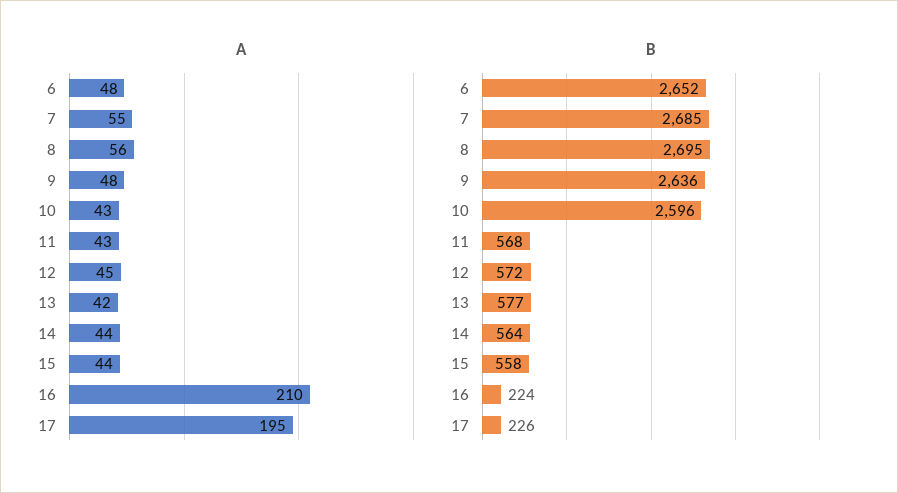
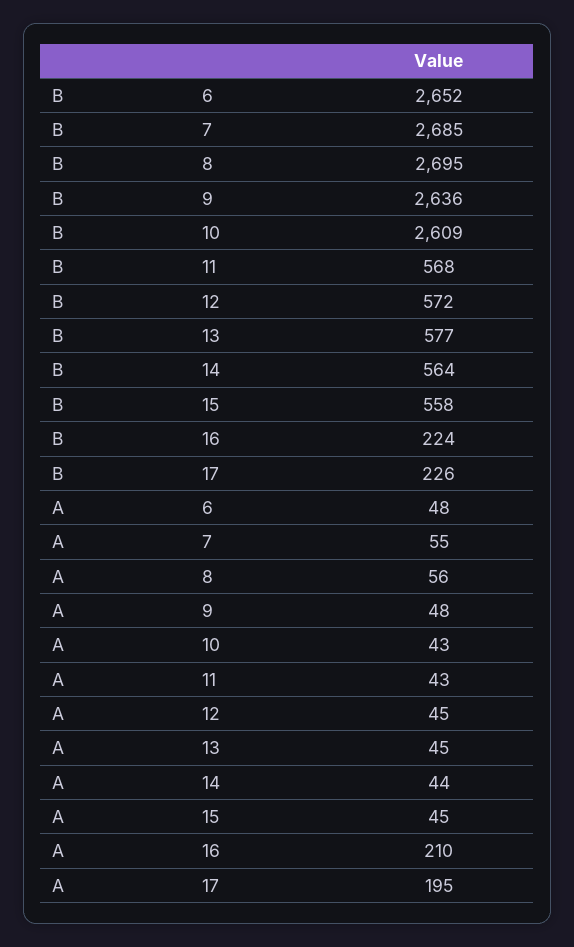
  {
    "A": {
      "6": 48,
      "7": 55,
      "8": 56,
      "9": 48,
      "10": 43,
      "11": 43,
      "12": 45,
-     "13": 42,
+     "13": 45,
      "14": 44,
-     "15": 44,
+     "15": 45,
      "16": 210,
      "17": 195
    },
    "B": {
      "6": 2652,
      "7": 2685,
      "8": 2695,
      "9": 2636,
-     "10": 2596,
+     "10": 2609,
      "11": 568,
      "12": 572,
      "13": 577,
      "14": 564,
      "15": 558,
      "16": 224,
      "17": 226
    }
  }

